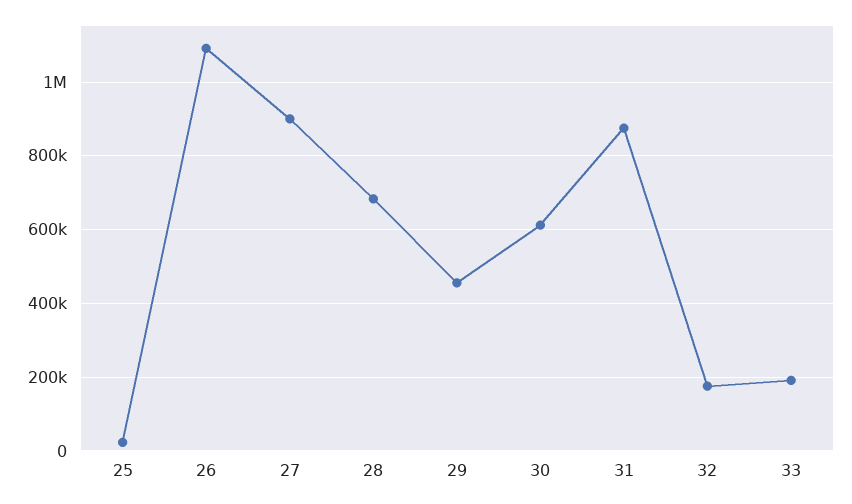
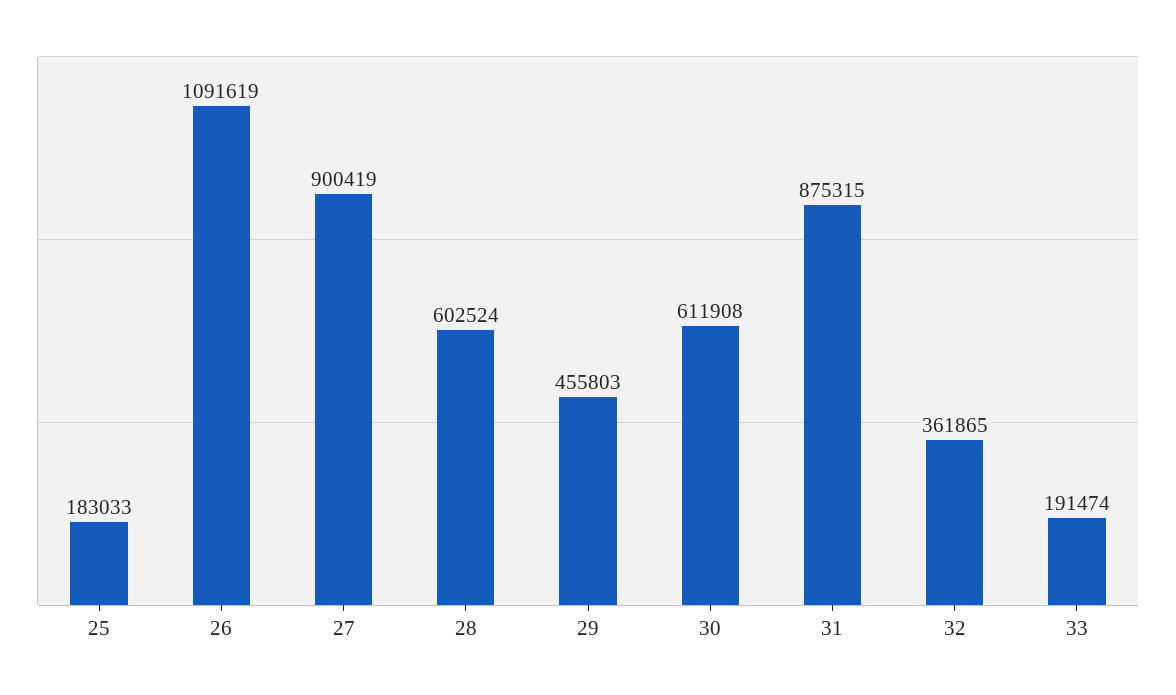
  {
-   "25": 20000,
+   "25": 183033,
    "26": 1091619,
    "27": 900419,
-   "28": 680000,
+   "28": 602524,
    "29": 455803,
    "30": 611908,
    "31": 875315,
-   "32": 180000,
+   "32": 361865,
    "33": 191474
  }

